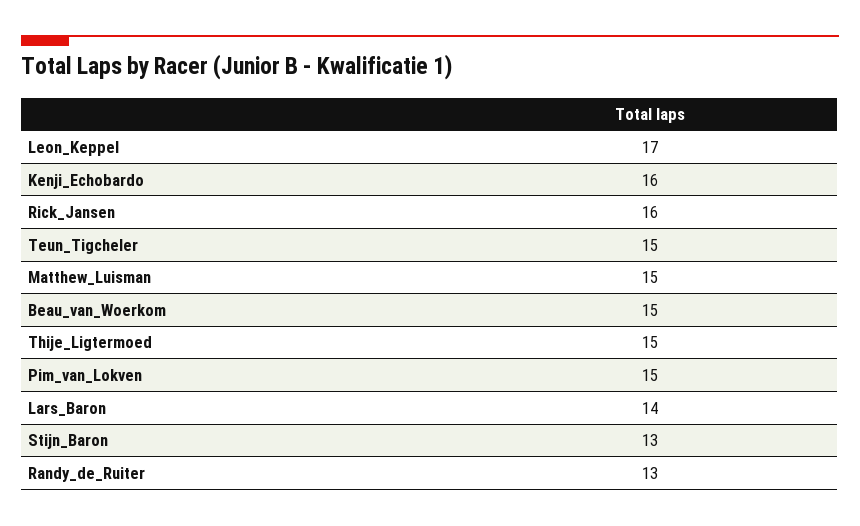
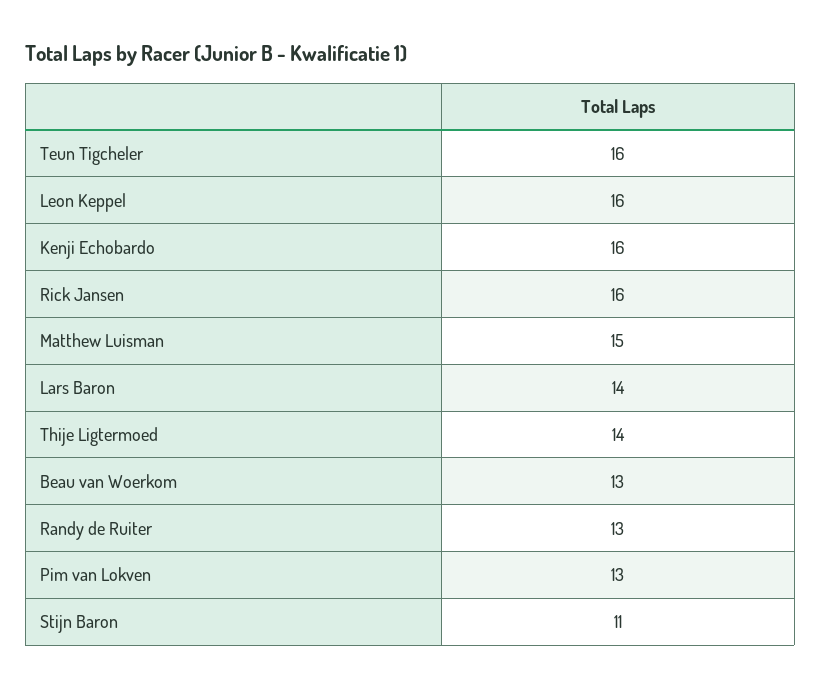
  {
-   "Leon_Keppel": 17,
+   "Leon_Keppel": 16,
    "Kenji_Echobardo": 16,
    "Rick_Jansen": 16,
-   "Teun_Tigcheler": 15,
+   "Teun_Tigcheler": 16,
    "Matthew_Luisman": 15,
-   "Beau_van_Woerkom": 15,
+   "Beau_van_Woerkom": 13,
-   "Thije_Ligtermoed": 15,
+   "Thije_Ligtermoed": 14,
-   "Pim_van_Lokven": 15,
+   "Pim_van_Lokven": 13,
    "Lars_Baron": 14,
-   "Stijn_Baron": 13,
+   "Stijn_Baron": 11,
    "Randy_de_Ruiter": 13
  }

